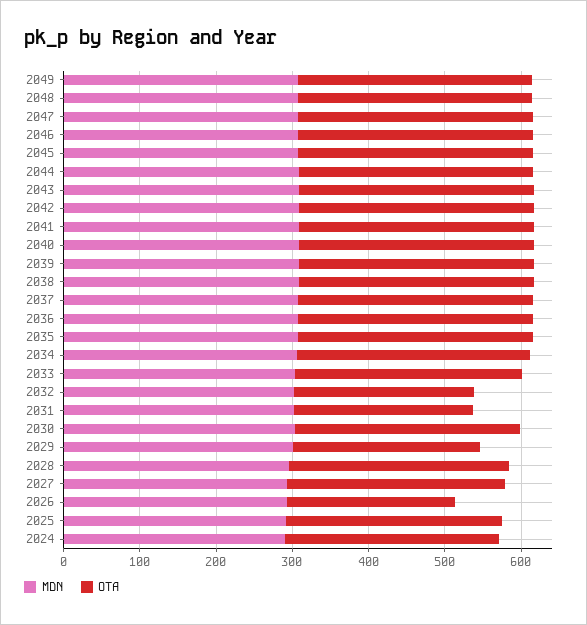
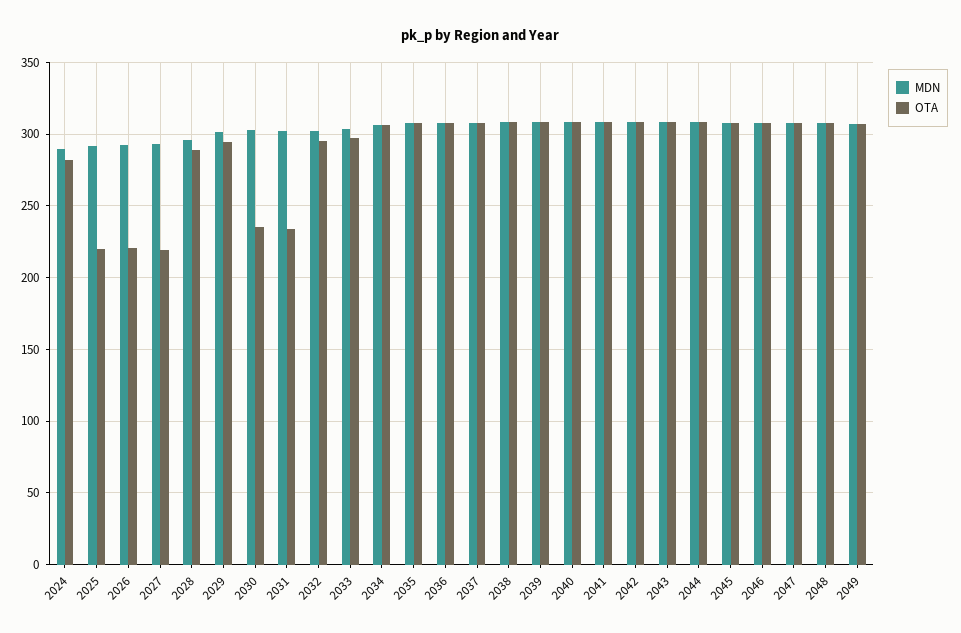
  {
    "MDN": {
      "2049": 305,
      "2048": 305,
      "2047": 310,
      "2046": 310,
      "2045": 310,
      "2044": 310,
      "2043": 310,
      "2042": 310,
      "2041": 310,
      "2040": 310,
      "2039": 310,
      "2038": 310,
      "2037": 310,
      "2036": 310,
      "2035": 310,
      "2034": 305,
      "2033": 305,
      "2032": 300,
      "2031": 300,
      "2030": 305,
      "2029": 300,
      "2028": 295,
      "2027": 295,
      "2026": 290,
      "2025": 290,
      "2024": 290
    },
    "OTA": {
      "2049": 305,
      "2048": 305,
      "2047": 310,
      "2046": 310,
      "2045": 310,
      "2044": 310,
      "2043": 310,
      "2042": 310,
      "2041": 310,
      "2040": 310,
      "2039": 310,
      "2038": 310,
      "2037": 310,
      "2036": 310,
      "2035": 310,
      "2034": 305,
      "2033": 295,
-     "2032": 240,
+     "2032": 295,
      "2031": 235,
-     "2030": 300,
+     "2030": 235,
-     "2029": 240,
+     "2029": 295,
      "2028": 290,
-     "2027": 280,
+     "2027": 220,
      "2026": 220,
-     "2025": 280,
+     "2025": 220,
      "2024": 280
    }
  }

